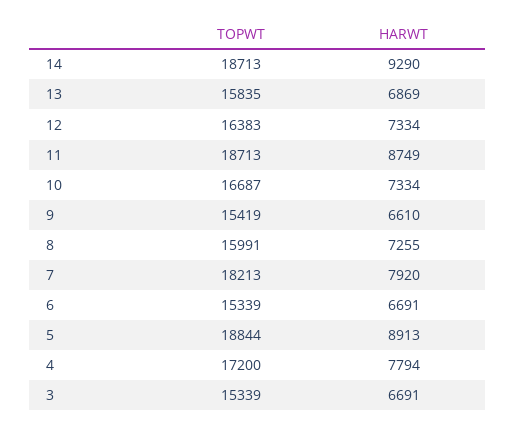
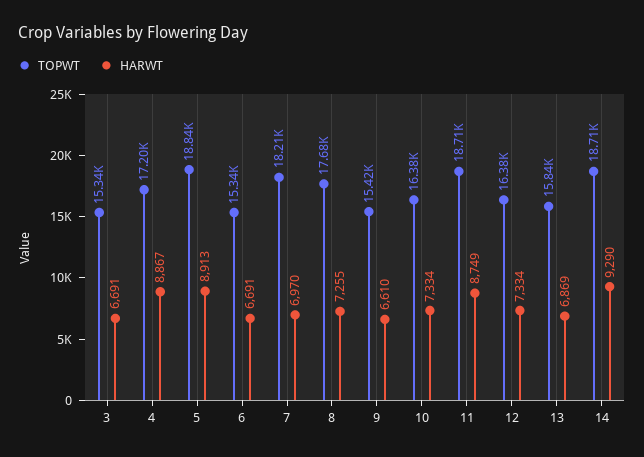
  {
    "TOPWT": {
      "14": 18713,
      "13": 15835,
      "12": 16383,
      "11": 18713,
-     "10": 16687,
+     "10": 16380,
      "9": 15419,
-     "8": 15991,
+     "8": 17680,
      "7": 18213,
      "6": 15339,
      "5": 18844,
      "4": 17200,
      "3": 15339
    },
    "HARWT": {
      "14": 9290,
      "13": 6869,
      "12": 7334,
      "11": 8749,
      "10": 7334,
      "9": 6610,
      "8": 7255,
-     "7": 7920,
+     "7": 6970,
      "6": 6691,
      "5": 8913,
-     "4": 7794,
+     "4": 8867,
      "3": 6691
    }
  }

